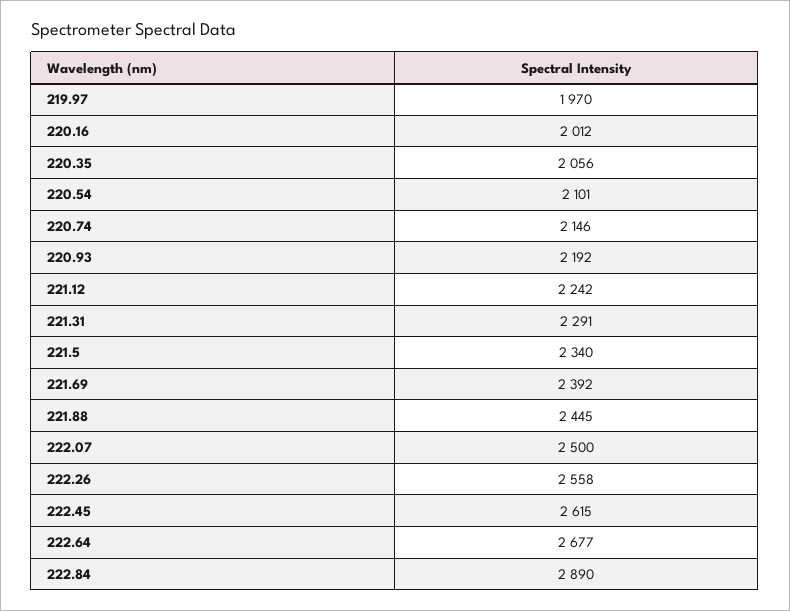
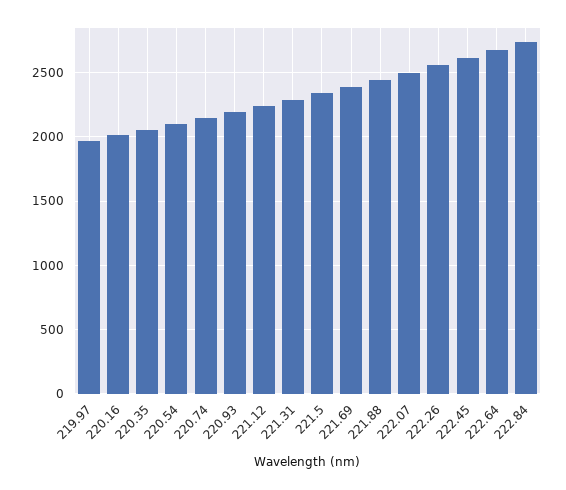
  {
    "219.97": 1970,
    "220.16": 2012,
    "220.35": 2056,
    "220.54": 2101,
    "220.74": 2146,
    "220.93": 2192,
    "221.12": 2242,
    "221.31": 2291,
    "221.5": 2340,
    "221.69": 2392,
    "221.88": 2445,
    "222.07": 2500,
    "222.26": 2558,
    "222.45": 2615,
    "222.64": 2677,
-   "222.84": 2890
+   "222.84": 2750
  }

